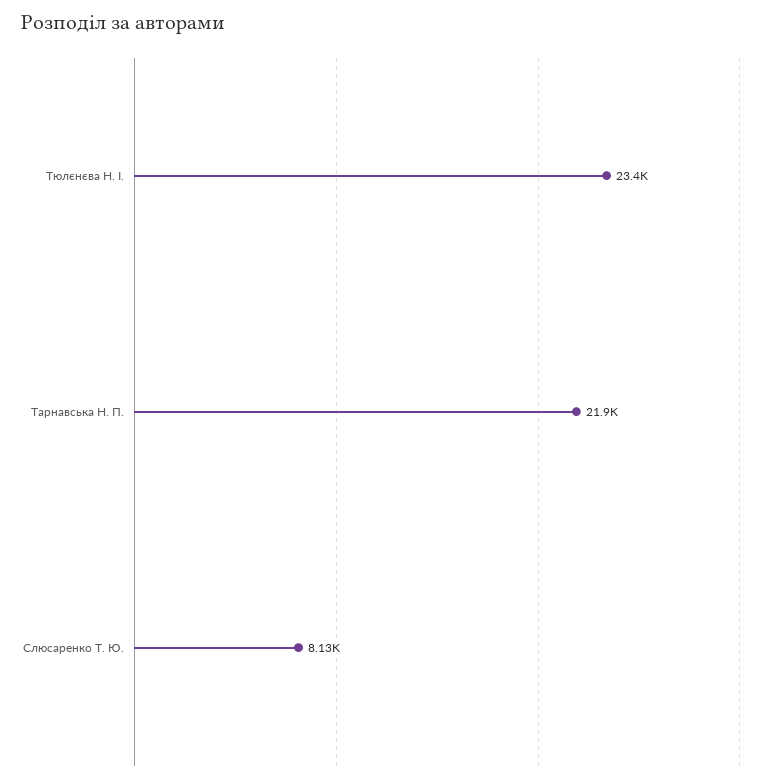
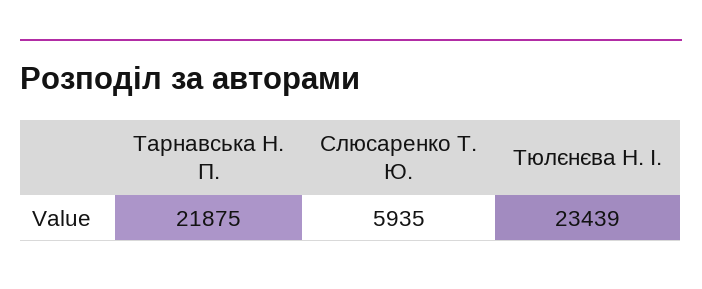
  {
    "Тюлєнєва Н. І.": 23439,
    "Тарнавська Н. П.": 21875,
-   "Слюсаренко Т. Ю.": 8130
+   "Слюсаренко Т. Ю.": 5935
  }

